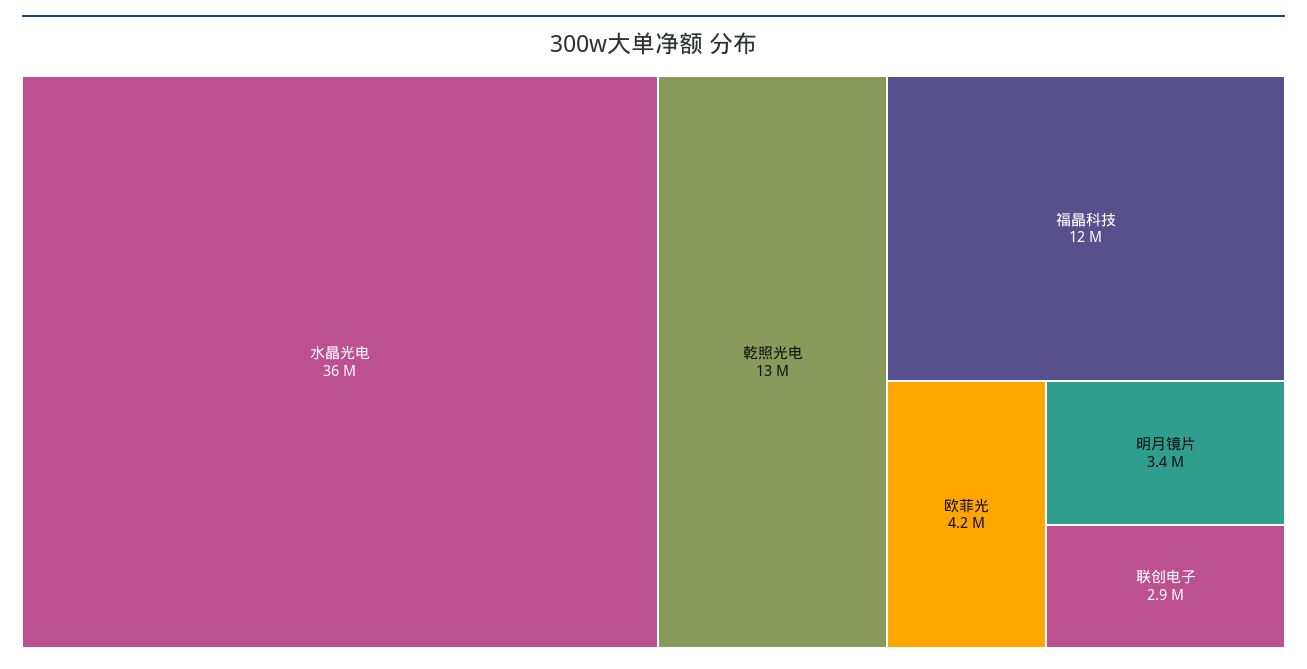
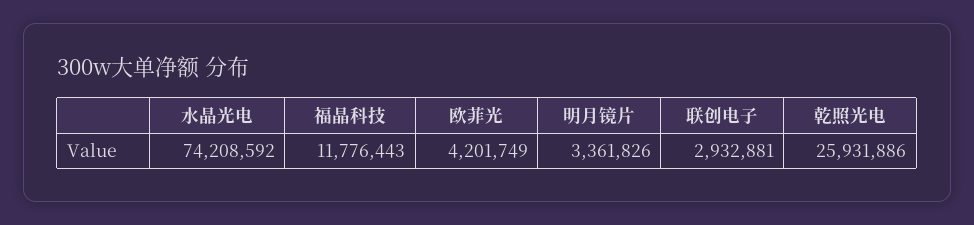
  {
-   "水晶光电": 36000000,
+   "水晶光电": 74208592,
-   "乾照光电": 13000000,
+   "乾照光电": 25931886,
    "福晶科技": 11776443,
    "欧菲光": 4201749,
    "明月镜片": 3361826,
    "联创电子": 2932881
  }

